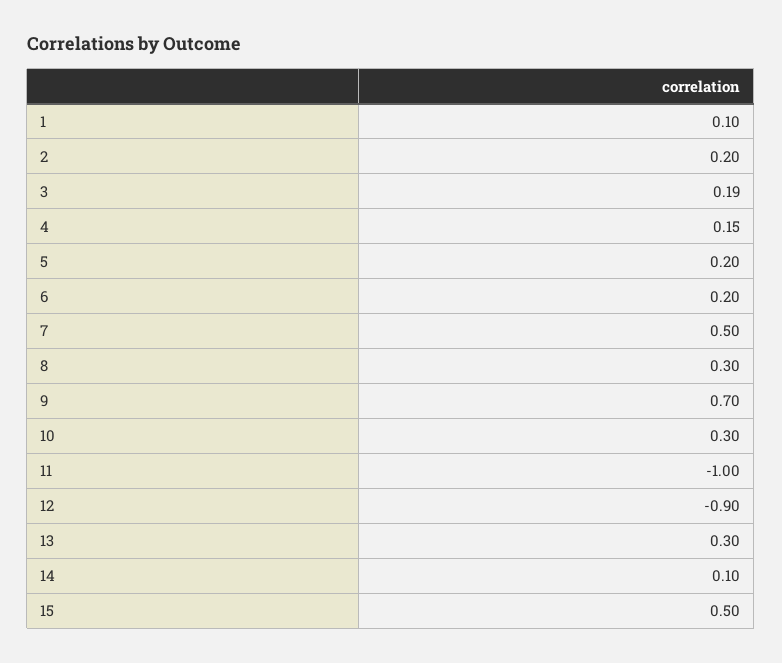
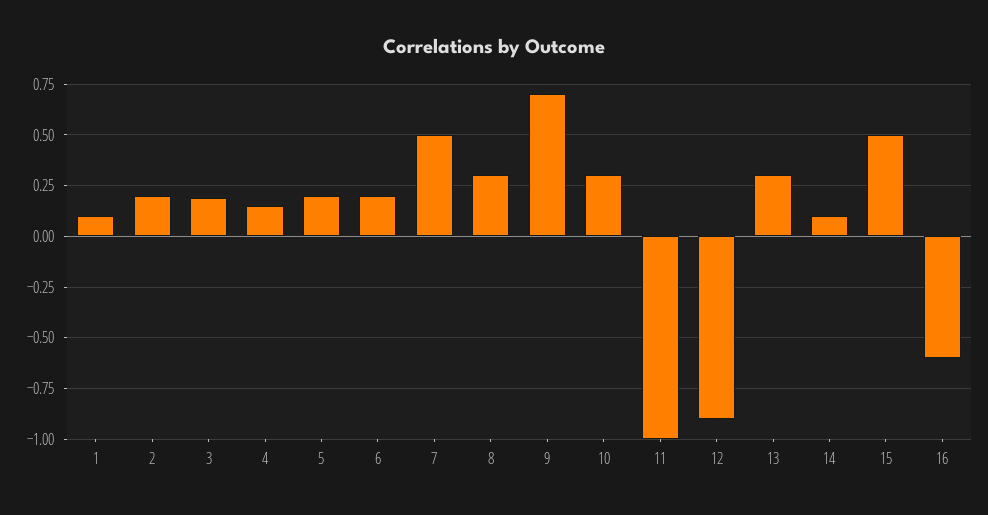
  {
    "1": 0.1,
    "2": 0.2,
    "3": 0.19,
    "4": 0.15,
    "5": 0.2,
    "6": 0.2,
    "7": 0.5,
    "8": 0.3,
    "9": 0.7,
    "10": 0.3,
    "11": -1,
    "12": -0.9,
    "13": 0.3,
    "14": 0.1,
-   "15": 0.5
+   "15": 0.5,
+   "16": -0.6
  }

